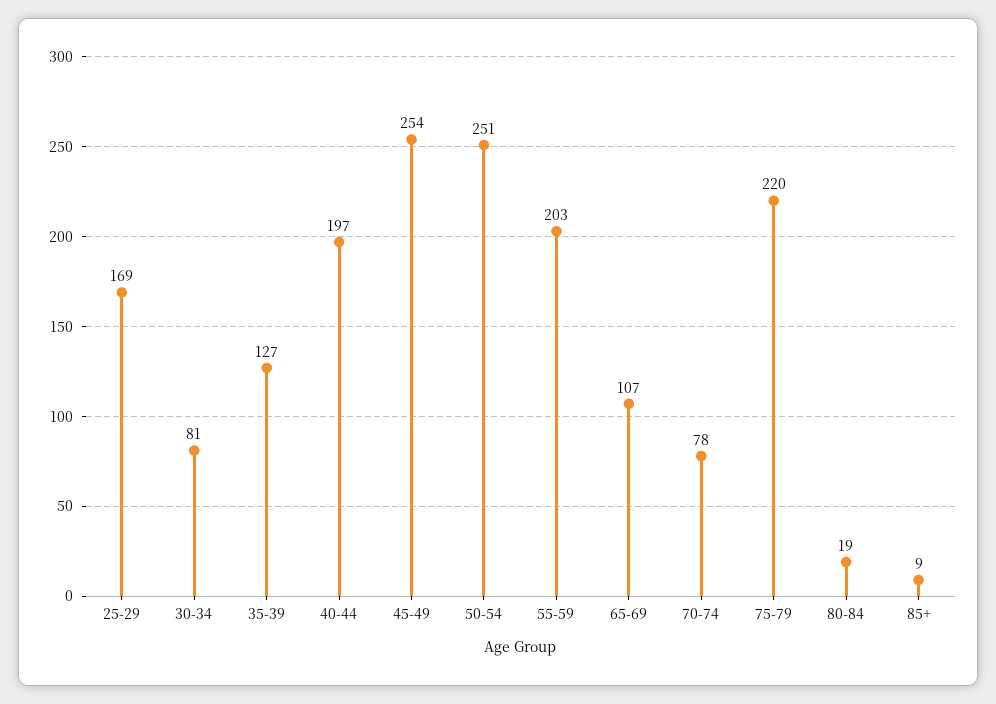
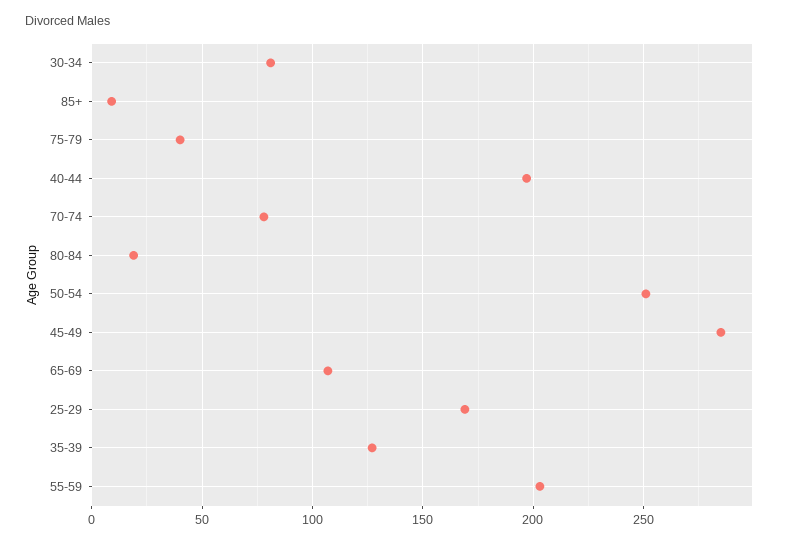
  {
    "25-29": 169,
    "30-34": 81,
    "35-39": 127,
    "40-44": 197,
-   "45-49": 254,
+   "45-49": 285,
    "50-54": 251,
    "55-59": 203,
    "65-69": 107,
    "70-74": 78,
-   "75-79": 220,
+   "75-79": 40,
    "80-84": 19,
    "85+": 9
  }

